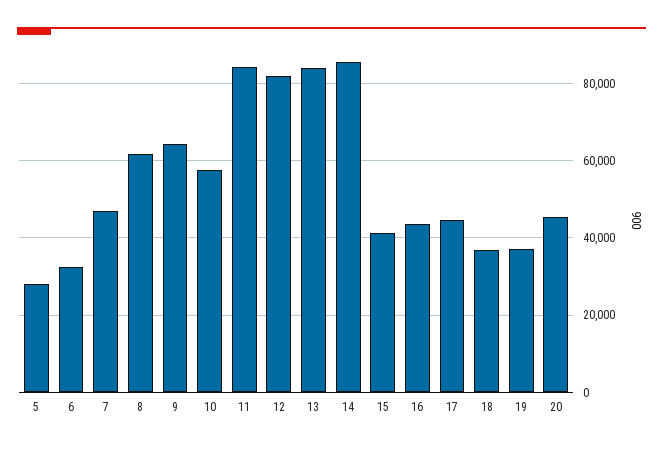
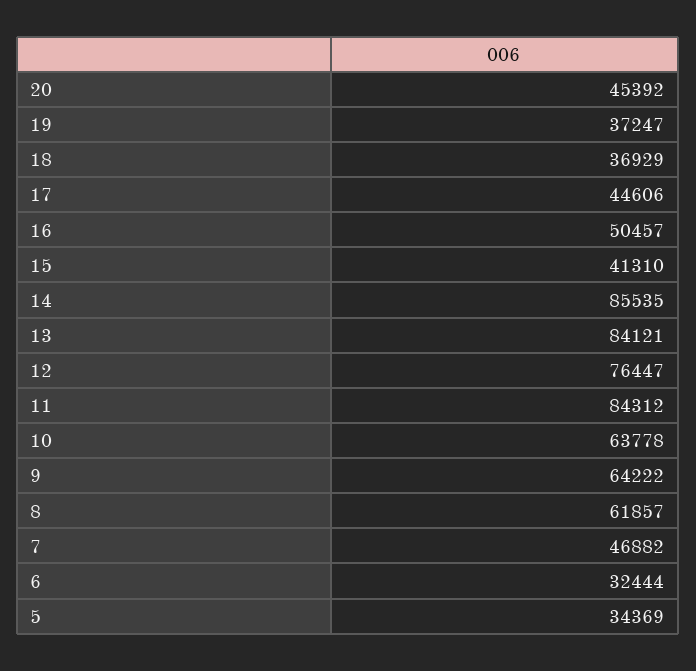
  {
-   "5": 28000,
+   "5": 34369,
    "6": 32444,
    "7": 46882,
    "8": 61857,
    "9": 64222,
-   "10": 58000,
+   "10": 63778,
    "11": 84312,
-   "12": 82000,
+   "12": 76447,
    "13": 84121,
    "14": 85535,
    "15": 41310,
-   "16": 44000,
+   "16": 50457,
    "17": 44606,
    "18": 36929,
    "19": 37247,
    "20": 45392
  }

